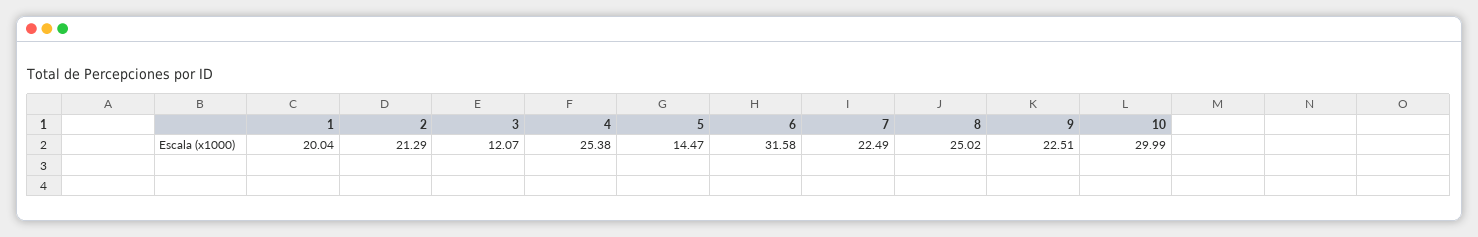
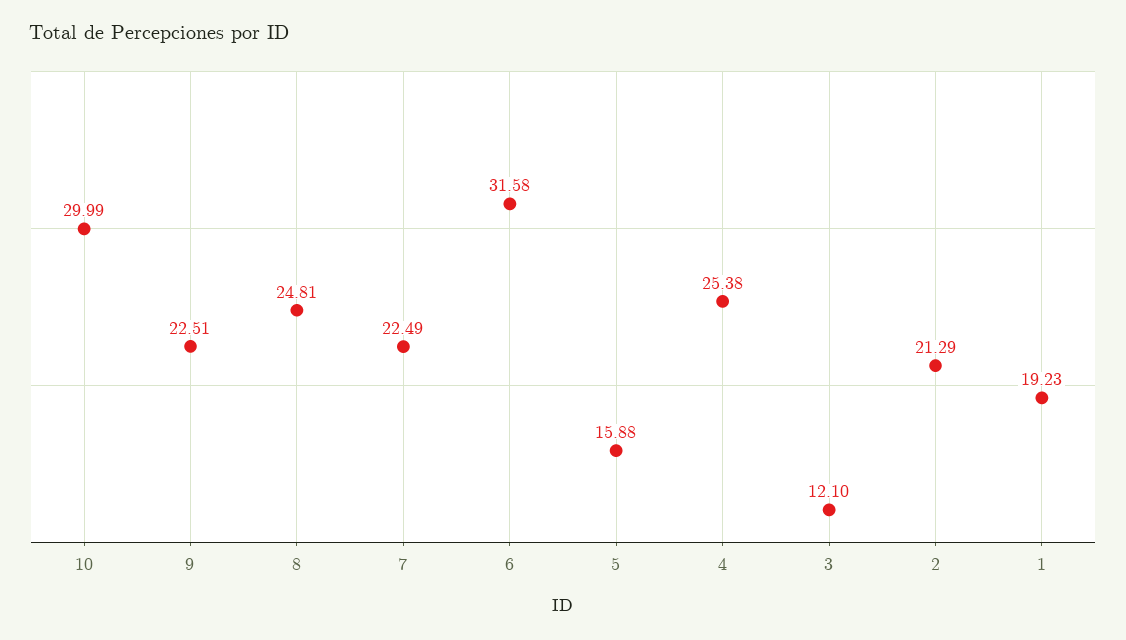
  {
-   "1": 20.04,
+   "1": 19.23,
    "2": 21.29,
-   "3": 12.07,
+   "3": 12.1,
    "4": 25.38,
-   "5": 14.47,
+   "5": 15.88,
    "6": 31.58,
    "7": 22.49,
-   "8": 25.02,
+   "8": 24.81,
    "9": 22.51,
    "10": 29.99
  }

